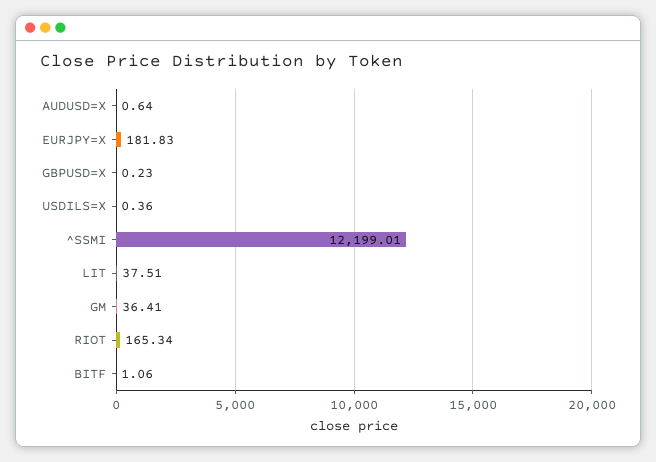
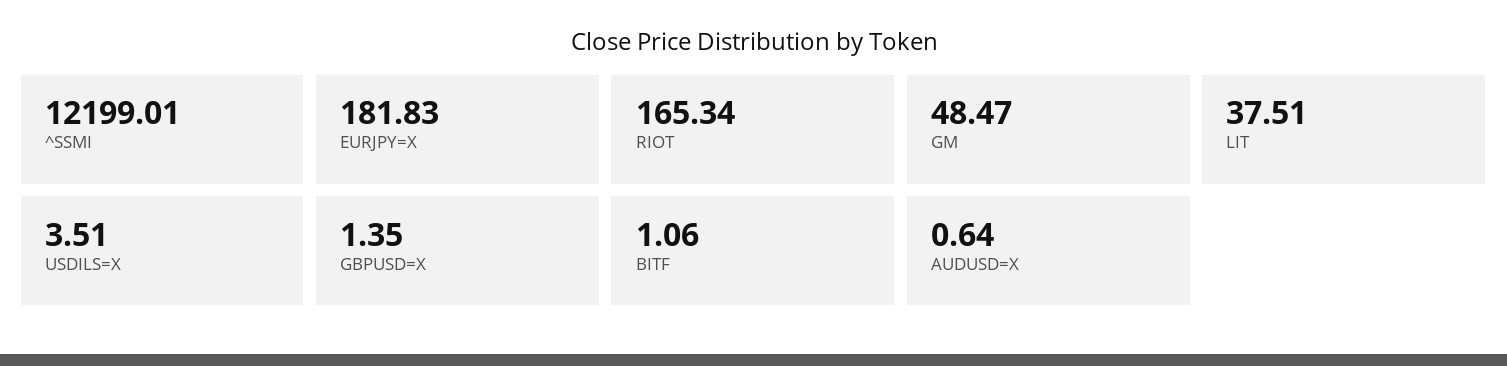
  {
    "AUDUSD=X": 0.64,
    "EURJPY=X": 181.83,
-   "GBPUSD=X": 0.23,
+   "GBPUSD=X": 1.35,
-   "USDILS=X": 0.36,
+   "USDILS=X": 3.51,
    "^SSMI": 12199.01,
    "LIT": 37.51,
-   "GM": 36.41,
+   "GM": 48.47,
    "RIOT": 165.34,
    "BITF": 1.06
  }

